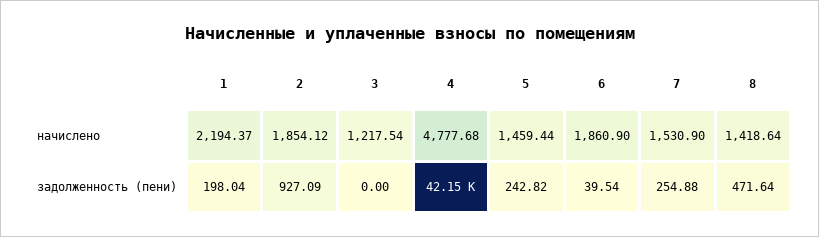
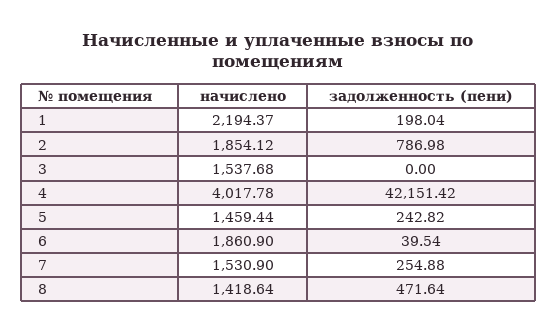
  {
    "1": {
      "начислено": 2194.37,
      "задолженность (пени)": 198.04
    },
    "2": {
      "начислено": 1854.12,
-     "задолженность (пени)": 927.09
+     "задолженность (пени)": 786.98
    },
    "3": {
-     "начислено": 1217.54,
+     "начислено": 1537.68,
      "задолженность (пени)": 0
    },
    "4": {
-     "начислено": 4777.68,
+     "начислено": 4017.78,
      "задолженность (пени)": 42151.42
    },
    "5": {
      "начислено": 1459.44,
      "задолженность (пени)": 242.82
    },
    "6": {
      "начислено": 1860.9,
      "задолженность (пени)": 39.54
    },
    "7": {
      "начислено": 1530.9,
      "задолженность (пени)": 254.88
    },
    "8": {
      "начислено": 1418.64,
      "задолженность (пени)": 471.64
    }
  }

